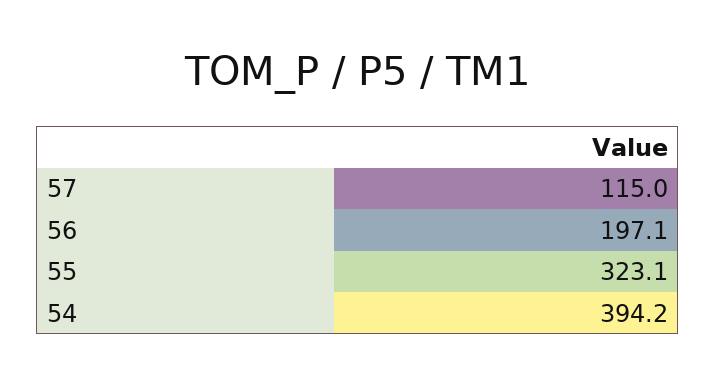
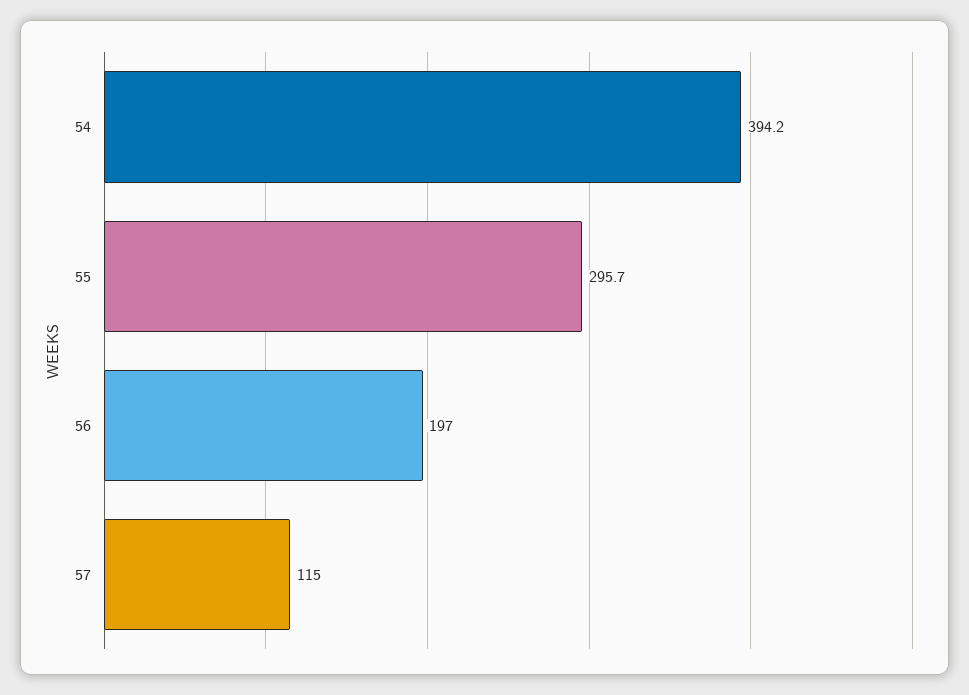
  {
    "57": 115,
-   "56": 197.1,
+   "56": 197,
-   "55": 323.1,
+   "55": 295.7,
    "54": 394.2
  }

